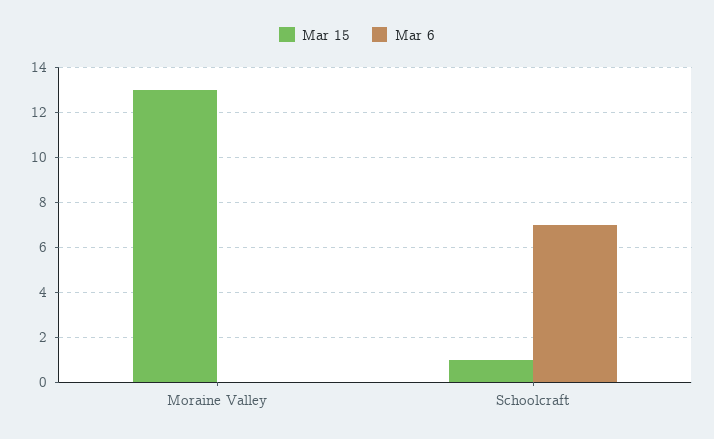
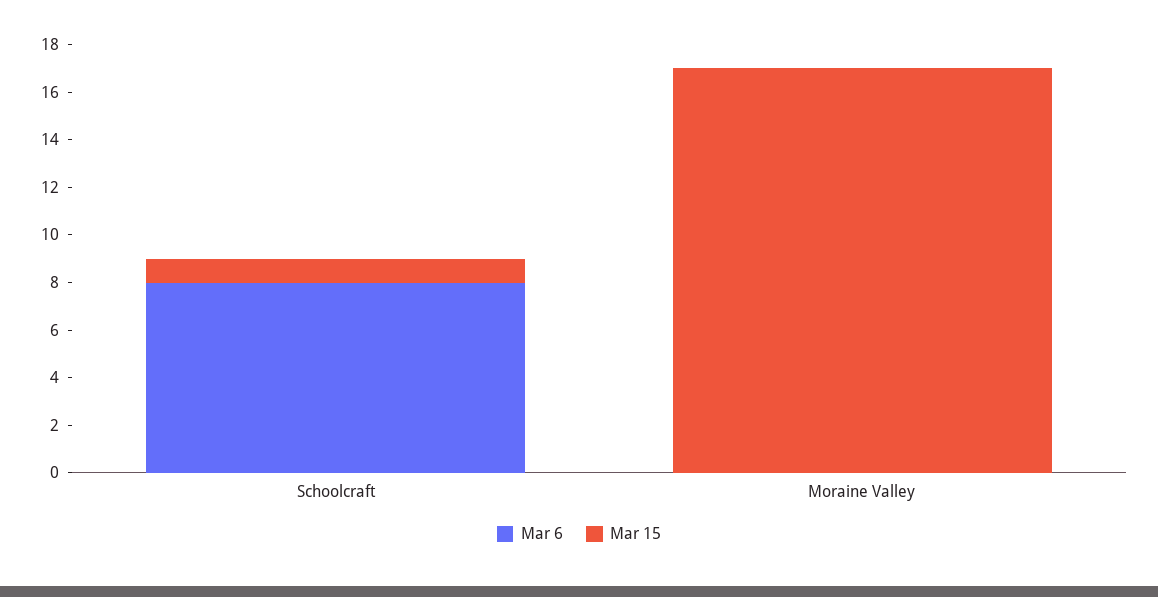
  {
    "Mar 15": {
-     "Moraine Valley": 13,
+     "Moraine Valley": 17,
      "Schoolcraft": 1
    },
    "Mar 6": {
      "Moraine Valley": 0,
-     "Schoolcraft": 7
+     "Schoolcraft": 8
    }
  }

